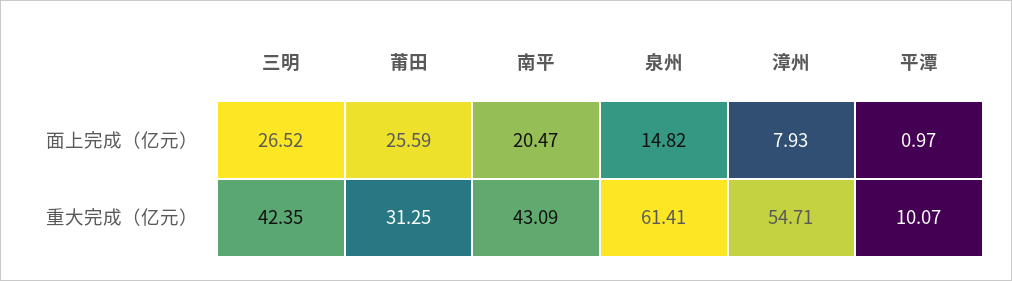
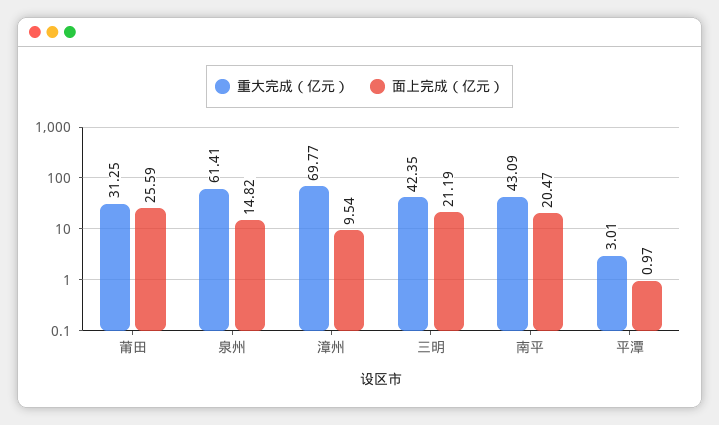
  {
    "面上完成（亿元）": {
-     "三明": 26.52,
+     "三明": 21.19,
      "莆田": 25.59,
      "南平": 20.47,
      "泉州": 14.82,
-     "漳州": 7.93,
+     "漳州": 9.54,
      "平潭": 0.97
    },
    "重大完成（亿元）": {
      "三明": 42.35,
      "莆田": 31.25,
      "南平": 43.09,
      "泉州": 61.41,
-     "漳州": 54.71,
+     "漳州": 69.77,
-     "平潭": 10.07
+     "平潭": 3.01
    }
  }

